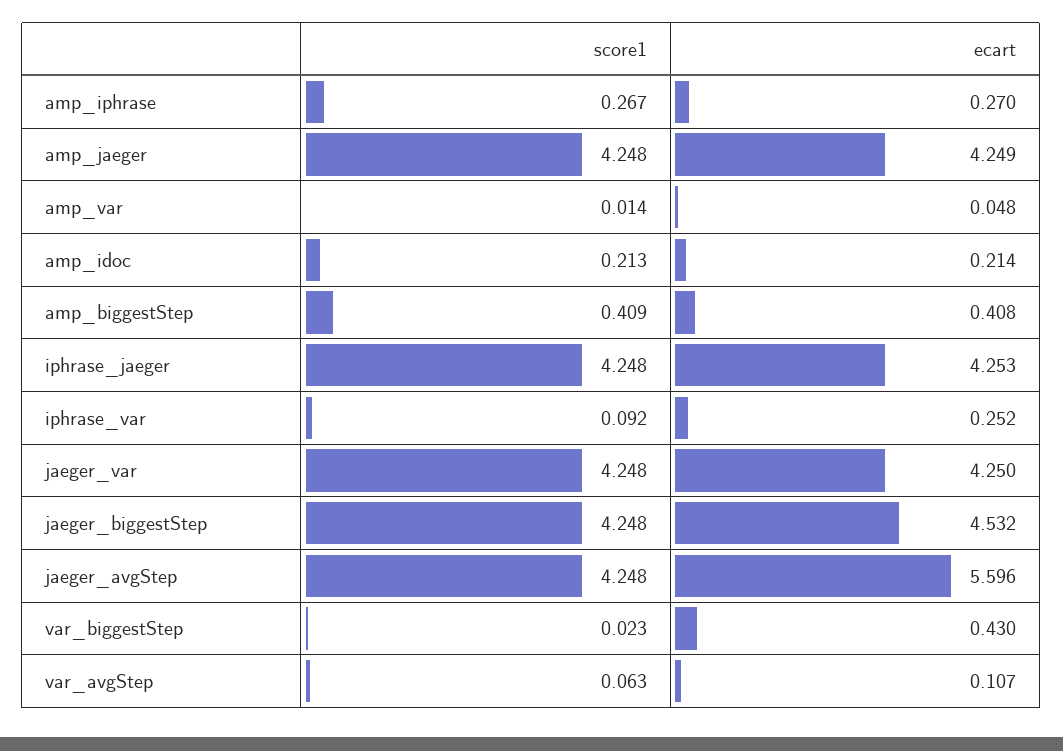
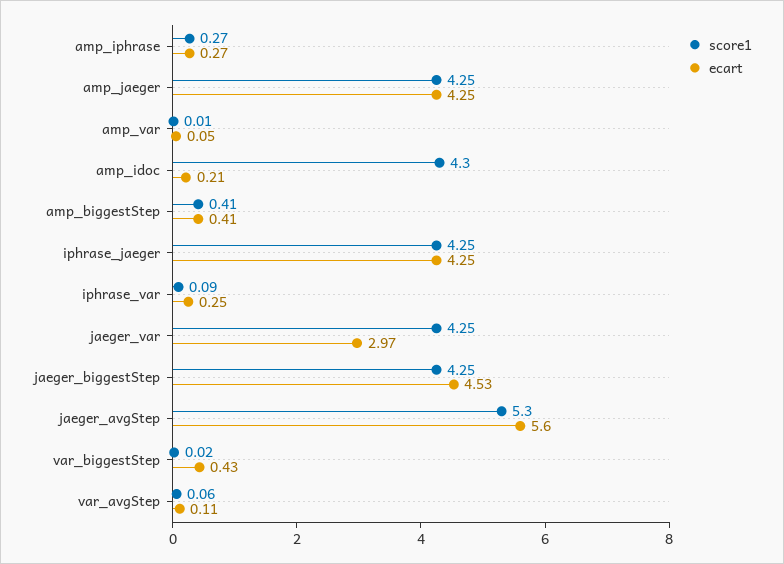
  {
    "score1": {
      "amp_iphrase": 0.267,
      "amp_jaeger": 4.248,
      "amp_var": 0.014,
-     "amp_idoc": 0.213,
+     "amp_idoc": 4.3,
      "amp_biggestStep": 0.409,
      "iphrase_jaeger": 4.248,
      "iphrase_var": 0.092,
      "jaeger_var": 4.248,
      "jaeger_biggestStep": 4.248,
-     "jaeger_avgStep": 4.248,
+     "jaeger_avgStep": 5.3,
      "var_biggestStep": 0.023,
      "var_avgStep": 0.063
    },
    "ecart": {
      "amp_iphrase": 0.27,
      "amp_jaeger": 4.249,
      "amp_var": 0.048,
      "amp_idoc": 0.214,
      "amp_biggestStep": 0.408,
      "iphrase_jaeger": 4.253,
      "iphrase_var": 0.252,
-     "jaeger_var": 4.25,
+     "jaeger_var": 2.97,
      "jaeger_biggestStep": 4.532,
      "jaeger_avgStep": 5.596,
      "var_biggestStep": 0.43,
      "var_avgStep": 0.107
    }
  }

